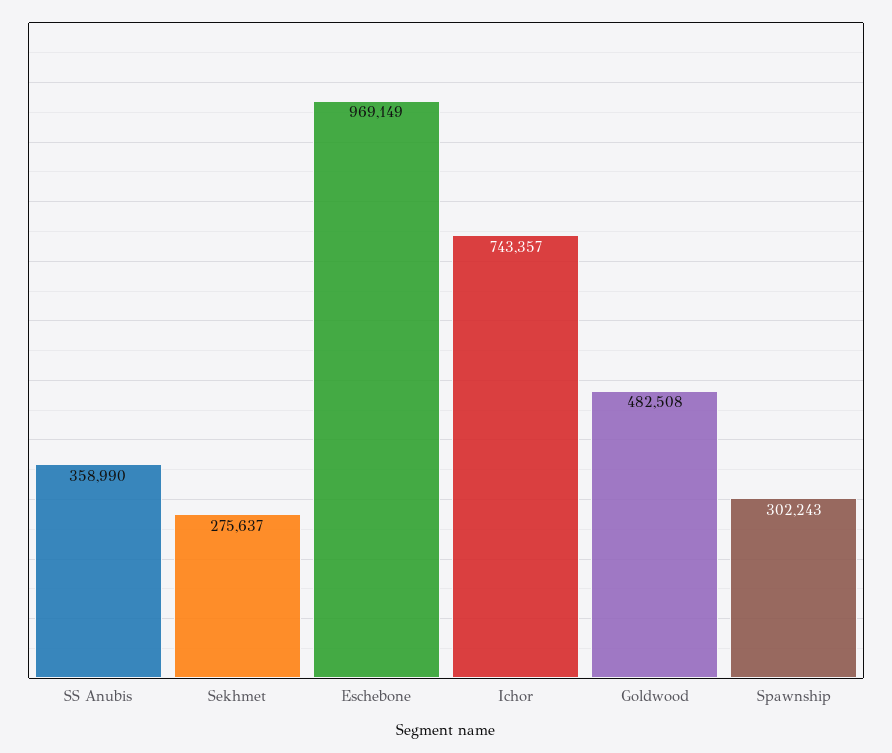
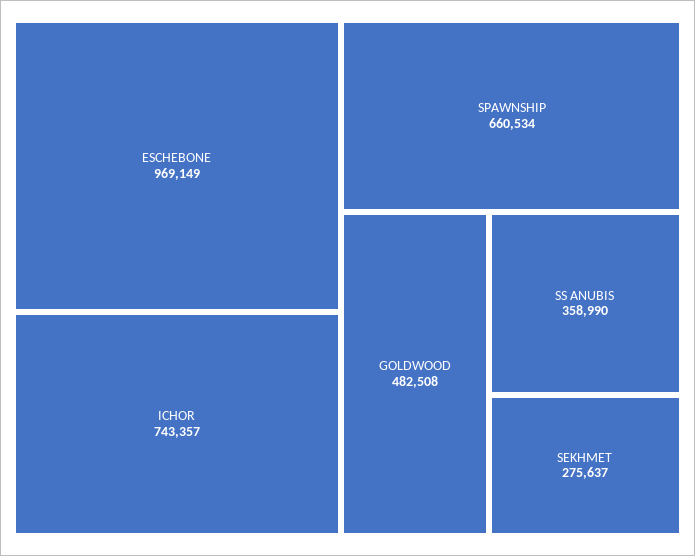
  {
    "SS Anubis": 358990,
    "Sekhmet": 275637,
    "Eschebone": 969149,
    "Ichor": 743357,
    "Goldwood": 482508,
-   "Spawnship": 302243
+   "Spawnship": 660534
  }

